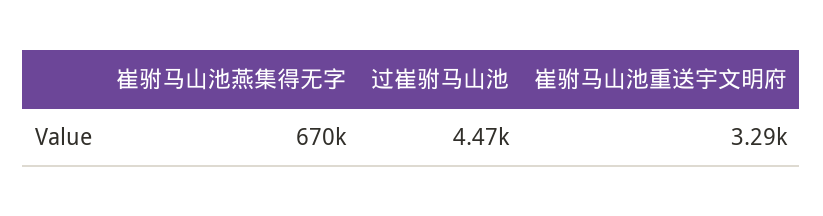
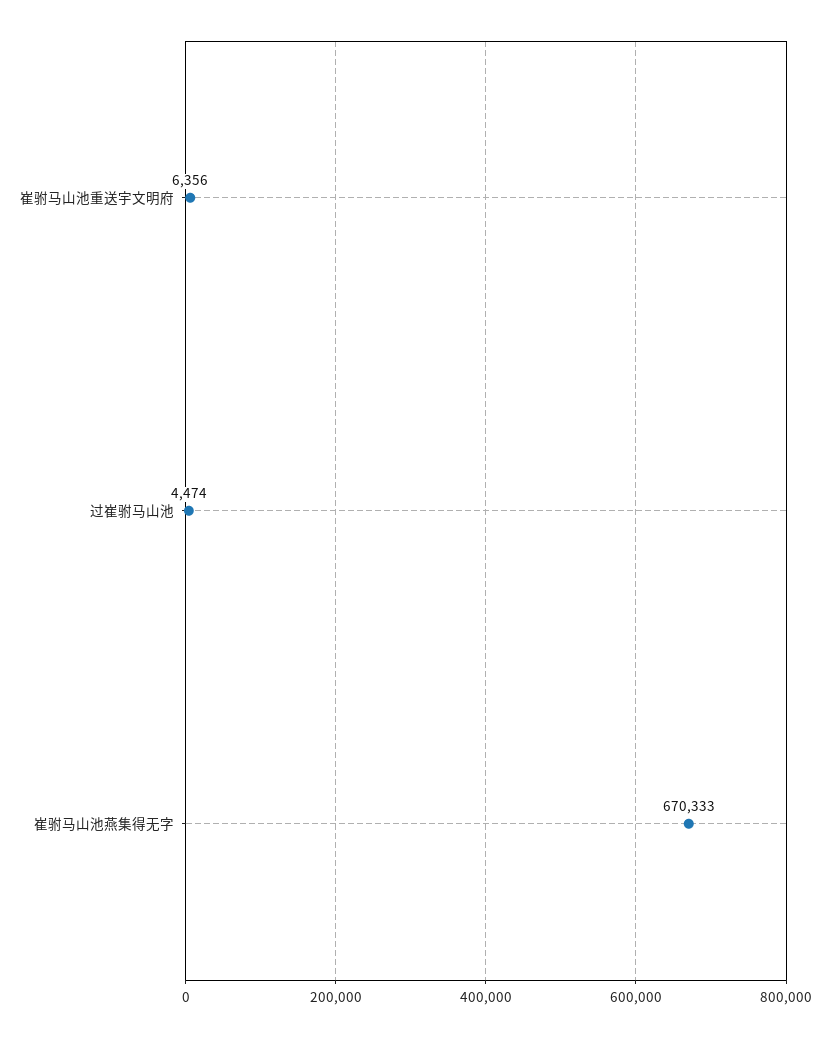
  {
    "崔驸马山池燕集得无字": 670333,
    "过崔驸马山池": 4474,
-   "崔驸马山池重送宇文明府": 3290
+   "崔驸马山池重送宇文明府": 6356
  }

